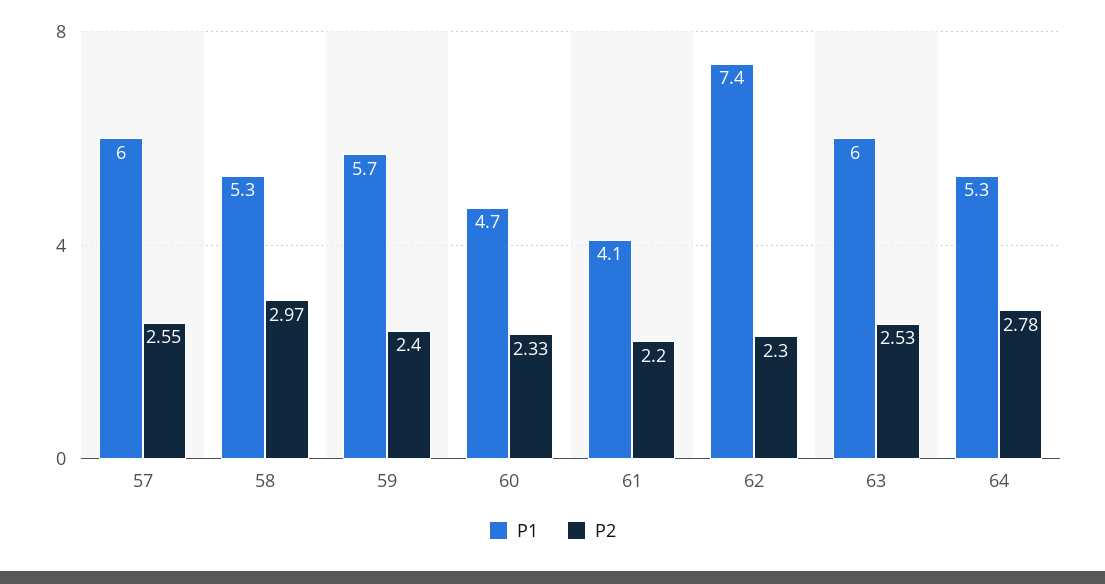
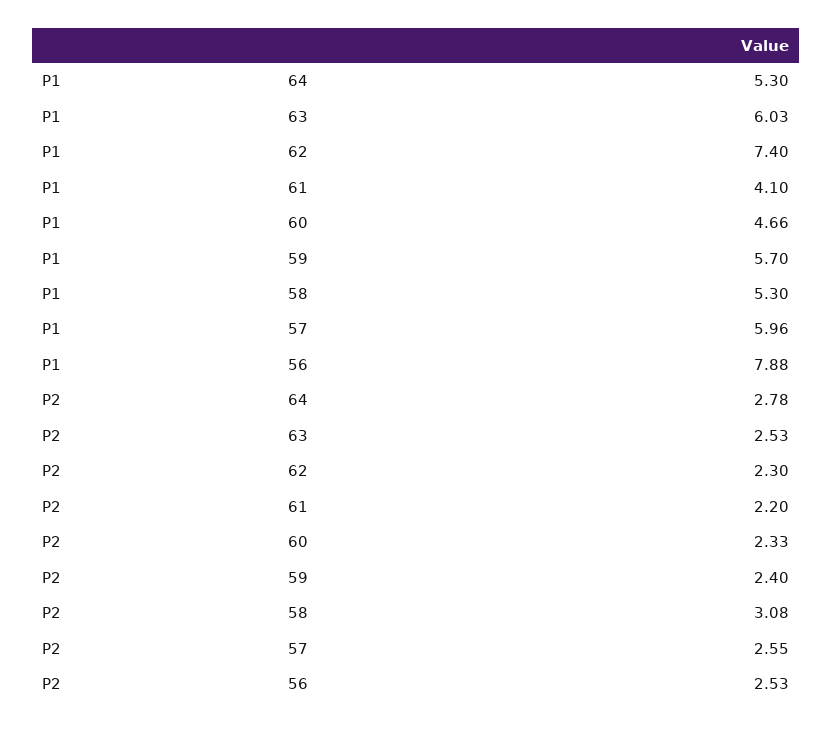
  {
    "P1": {
      "57": 5.96,
      "58": 5.3,
      "59": 5.7,
      "60": 4.66,
      "61": 4.1,
      "62": 7.4,
      "63": 6.03,
-     "64": 5.3
+     "64": 5.3,
+     "56": 7.88
    },
    "P2": {
      "57": 2.55,
-     "58": 2.97,
+     "58": 3.08,
      "59": 2.4,
      "60": 2.33,
      "61": 2.2,
      "62": 2.3,
      "63": 2.53,
-     "64": 2.78
+     "64": 2.78,
+     "56": 2.53
    }
  }

